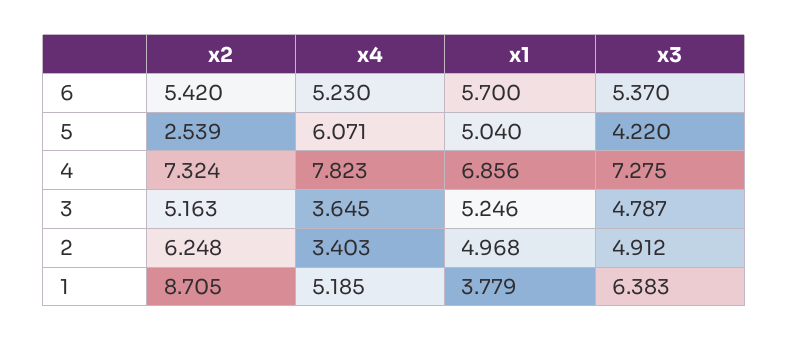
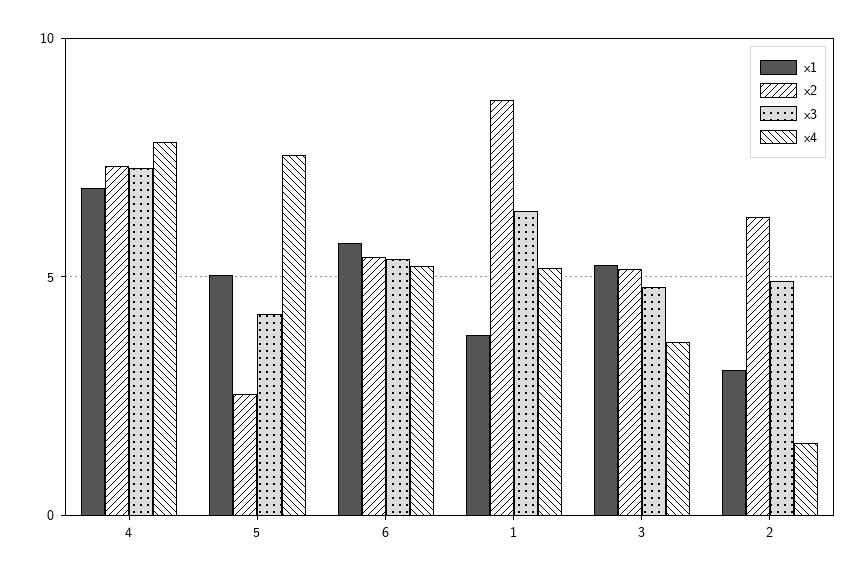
  {
    "x2": {
      "6": 5.42,
      "5": 2.539,
      "4": 7.324,
      "3": 5.163,
      "2": 6.248,
      "1": 8.705
    },
    "x4": {
      "6": 5.23,
-     "5": 6.071,
+     "5": 7.5,
      "4": 7.823,
      "3": 3.645,
-     "2": 3.403,
+     "2": 1.5,
      "1": 5.185
    },
    "x1": {
      "6": 5.7,
      "5": 5.04,
      "4": 6.856,
      "3": 5.246,
-     "2": 4.968,
+     "2": 3,
      "1": 3.779
    },
    "x3": {
      "6": 5.37,
      "5": 4.22,
      "4": 7.275,
      "3": 4.787,
      "2": 4.912,
      "1": 6.383
    }
  }

